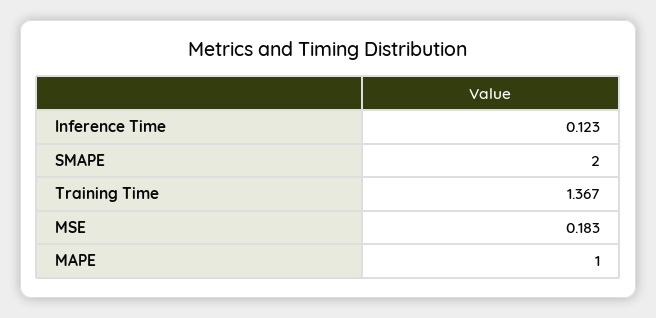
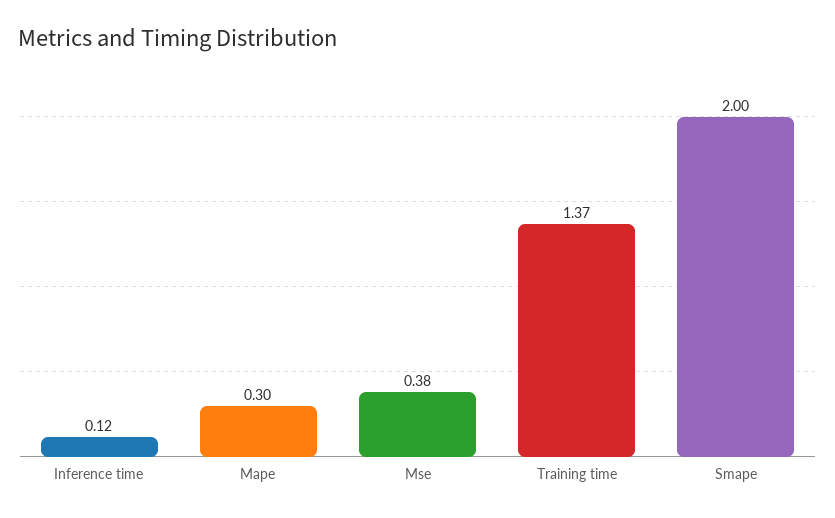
  {
    "Inference Time": 0.123,
    "SMAPE": 2,
    "Training Time": 1.367,
-   "MSE": 0.183,
+   "MSE": 0.38,
-   "MAPE": 1
+   "MAPE": 0.3
  }

